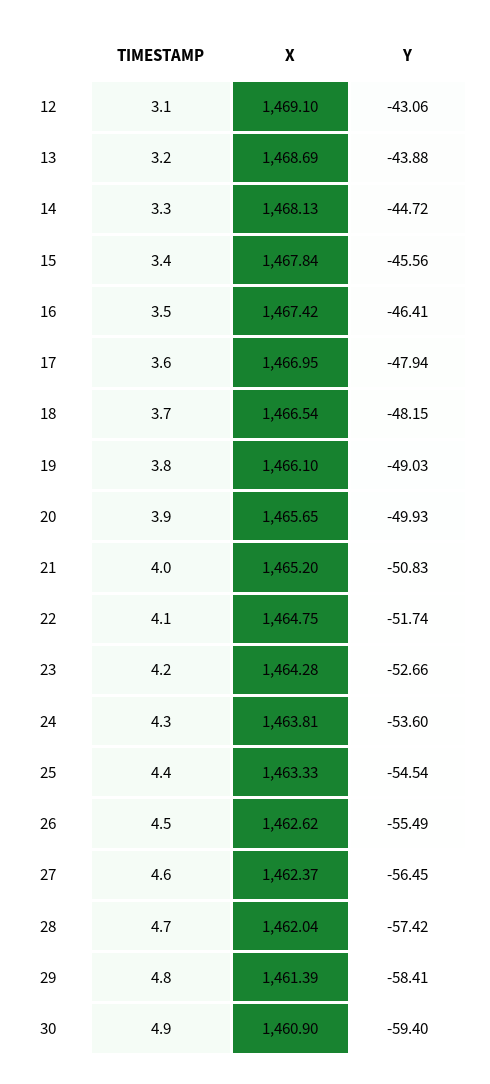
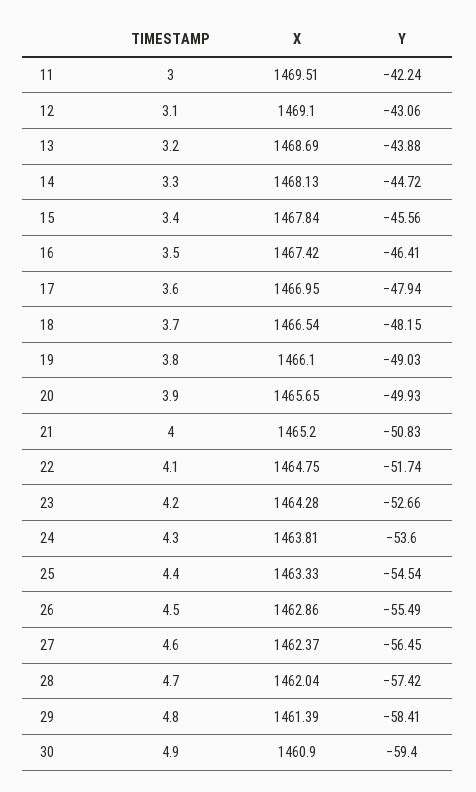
  {
    "TIMESTAMP": {
      "12": 3.1,
      "13": 3.2,
      "14": 3.3,
      "15": 3.4,
      "16": 3.5,
      "17": 3.6,
      "18": 3.7,
      "19": 3.8,
      "20": 3.9,
      "21": 4,
      "22": 4.1,
      "23": 4.2,
      "24": 4.3,
      "25": 4.4,
      "26": 4.5,
      "27": 4.6,
      "28": 4.7,
      "29": 4.8,
-     "30": 4.9
+     "30": 4.9,
+     "11": 3
    },
    "X": {
      "12": 1469.1,
      "13": 1468.69,
      "14": 1468.13,
      "15": 1467.84,
      "16": 1467.42,
      "17": 1466.95,
      "18": 1466.54,
      "19": 1466.1,
      "20": 1465.65,
      "21": 1465.2,
      "22": 1464.75,
      "23": 1464.28,
      "24": 1463.81,
      "25": 1463.33,
-     "26": 1462.62,
+     "26": 1462.86,
      "27": 1462.37,
      "28": 1462.04,
      "29": 1461.39,
-     "30": 1460.9
+     "30": 1460.9,
+     "11": 1469.51
    },
    "Y": {
      "12": -43.06,
      "13": -43.88,
      "14": -44.72,
      "15": -45.56,
      "16": -46.41,
      "17": -47.94,
      "18": -48.15,
      "19": -49.03,
      "20": -49.93,
      "21": -50.83,
      "22": -51.74,
      "23": -52.66,
      "24": -53.6,
      "25": -54.54,
      "26": -55.49,
      "27": -56.45,
      "28": -57.42,
      "29": -58.41,
-     "30": -59.4
+     "30": -59.4,
+     "11": -42.24
    }
  }

